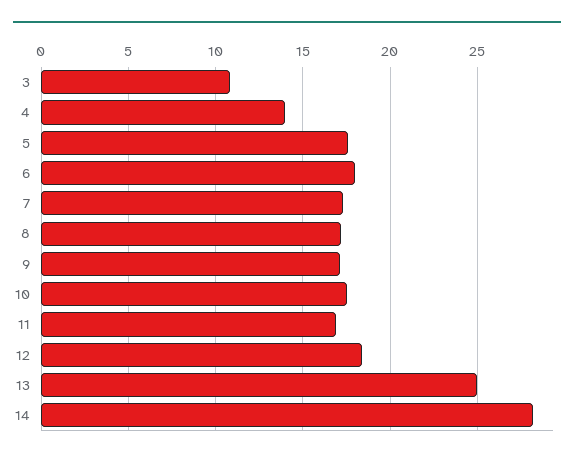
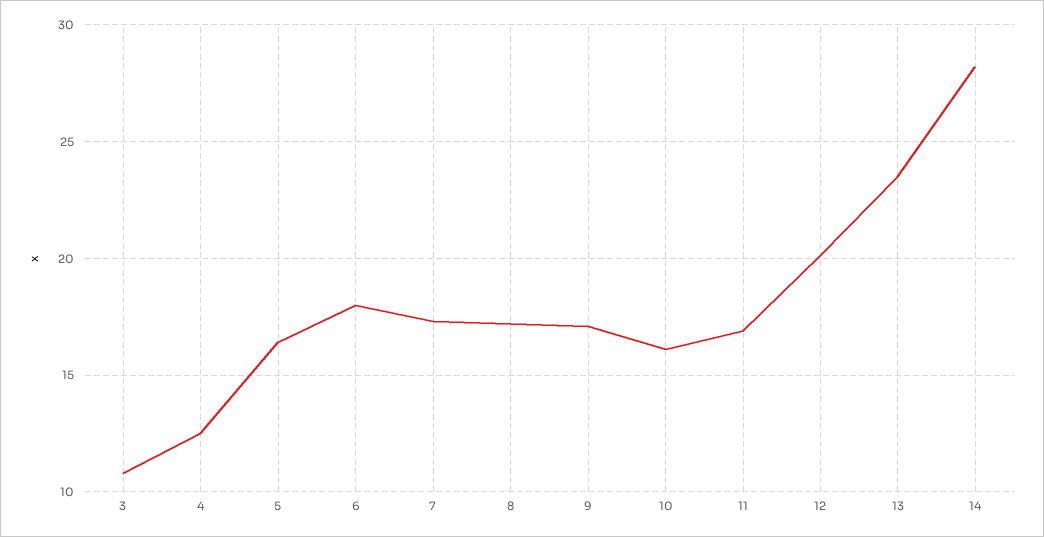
  {
    "3": 11,
-   "4": 14,
+   "4": 12.5,
-   "5": 17.5,
+   "5": 16.5,
    "6": 18,
    "7": 17.5,
    "8": 17,
    "9": 17,
-   "10": 17.5,
+   "10": 16,
    "11": 17,
-   "12": 18.5,
+   "12": 20,
-   "13": 25,
+   "13": 23.5,
    "14": 28
  }

